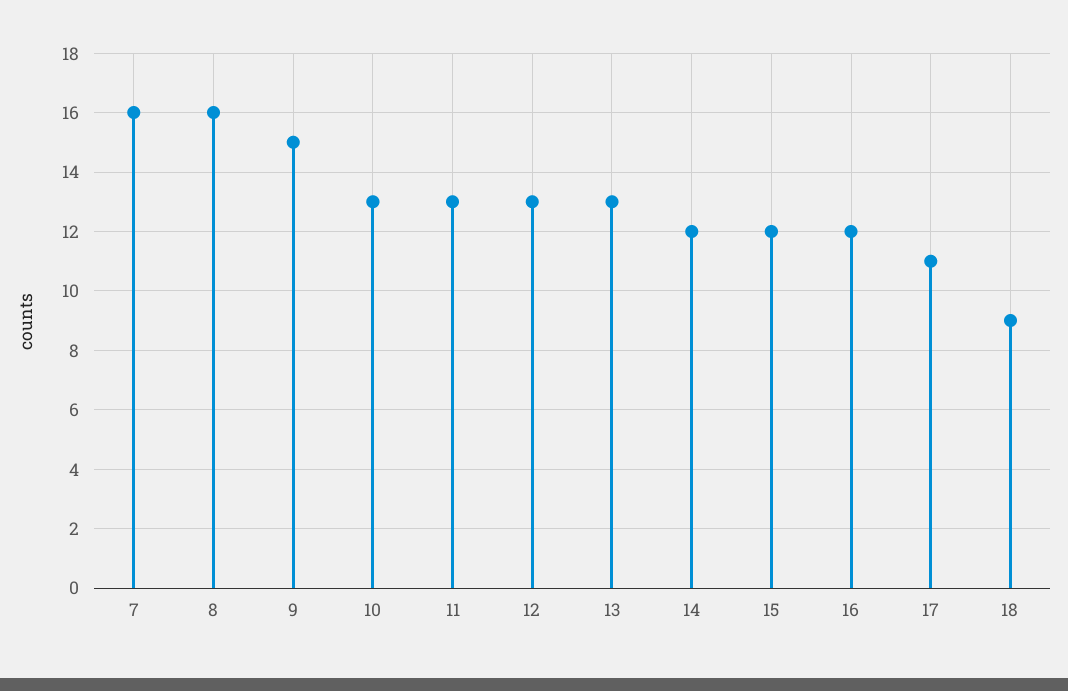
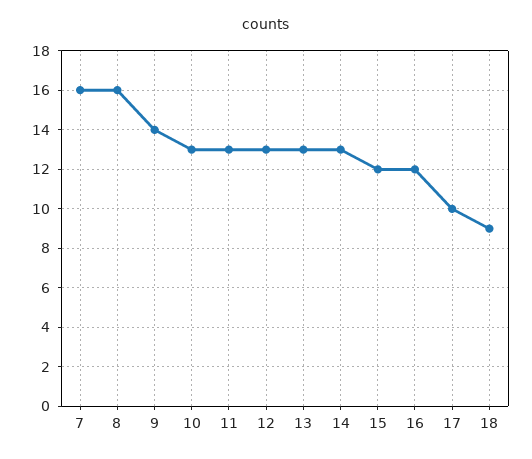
  {
    "7": 16,
    "8": 16,
-   "9": 15,
+   "9": 14,
    "10": 13,
    "11": 13,
    "12": 13,
    "13": 13,
-   "14": 12,
+   "14": 13,
    "15": 12,
    "16": 12,
-   "17": 11,
+   "17": 10,
    "18": 9
  }

